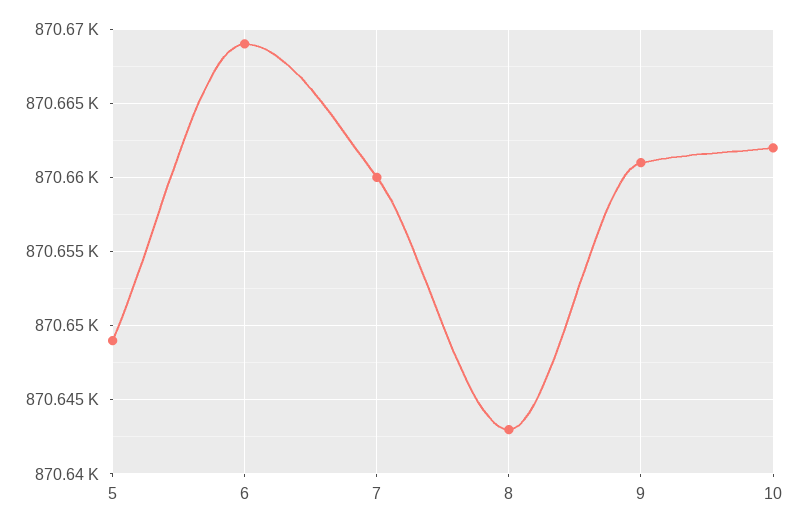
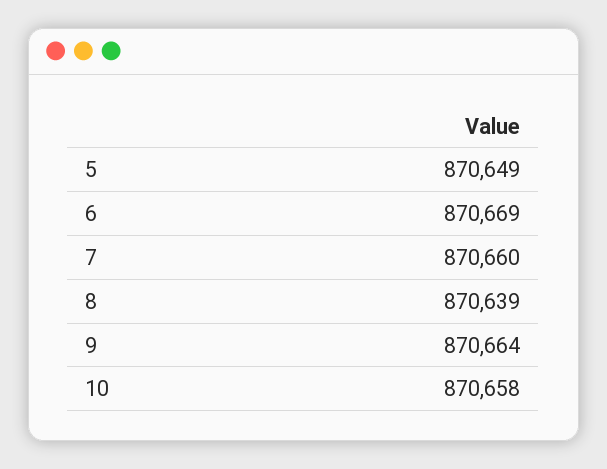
  {
    "5": 870649,
    "6": 870669,
    "7": 870660,
-   "8": 870643,
+   "8": 870639,
-   "9": 870661,
+   "9": 870664,
-   "10": 870662
+   "10": 870658
  }

